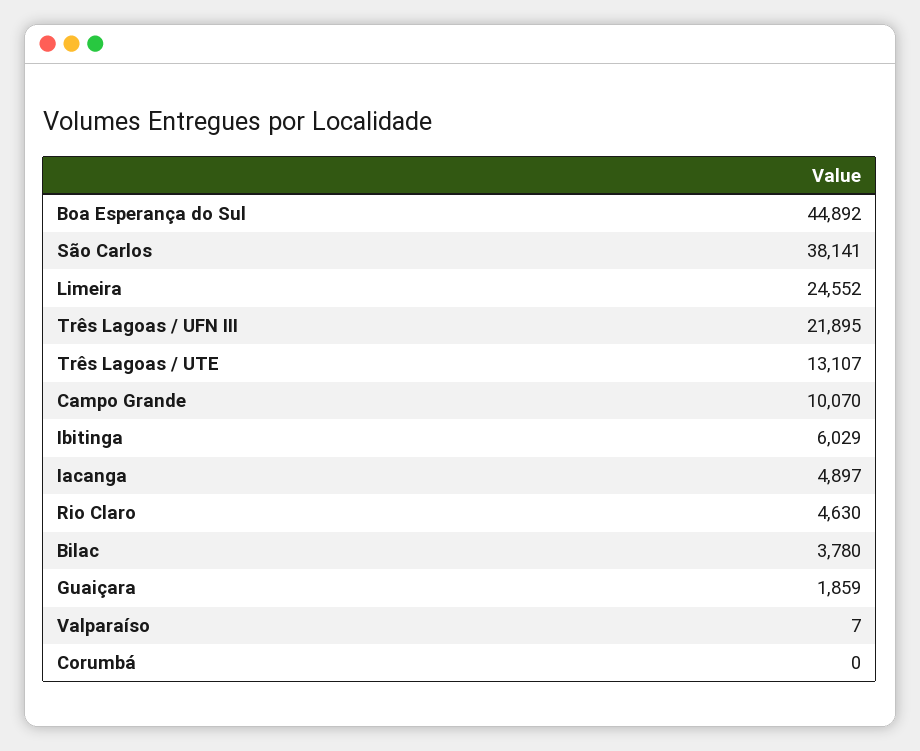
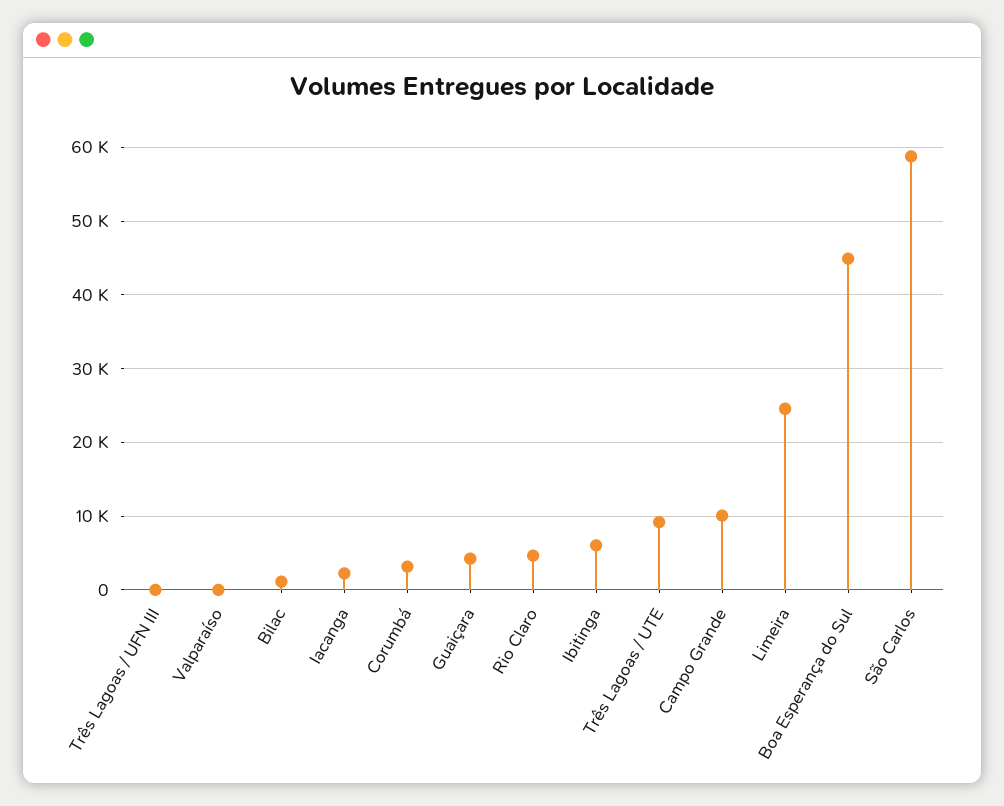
  {
    "Boa Esperança do Sul": 44892,
-   "São Carlos": 38141,
+   "São Carlos": 59000,
    "Limeira": 24552,
-   "Três Lagoas / UFN III": 21895,
+   "Três Lagoas / UFN III": 0,
-   "Três Lagoas / UTE": 13107,
+   "Três Lagoas / UTE": 9000,
    "Campo Grande": 10070,
    "Ibitinga": 6029,
-   "Iacanga": 4897,
+   "Iacanga": 2000,
    "Rio Claro": 4630,
-   "Bilac": 3780,
+   "Bilac": 1000,
-   "Guaiçara": 1859,
+   "Guaiçara": 4000,
    "Valparaíso": 7,
-   "Corumbá": 0
+   "Corumbá": 3000
  }

